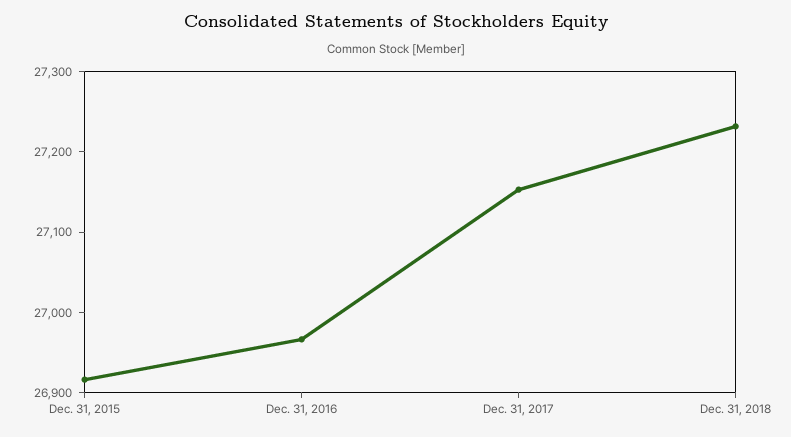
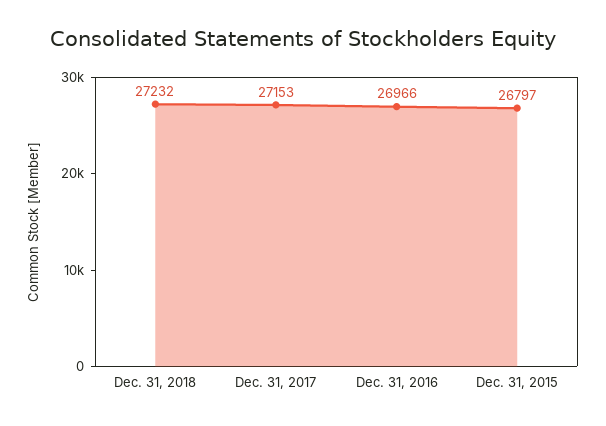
  {
-   "Dec. 31, 2015": 26920,
+   "Dec. 31, 2015": 26797,
    "Dec. 31, 2016": 26966,
    "Dec. 31, 2017": 27153,
    "Dec. 31, 2018": 27232
  }

